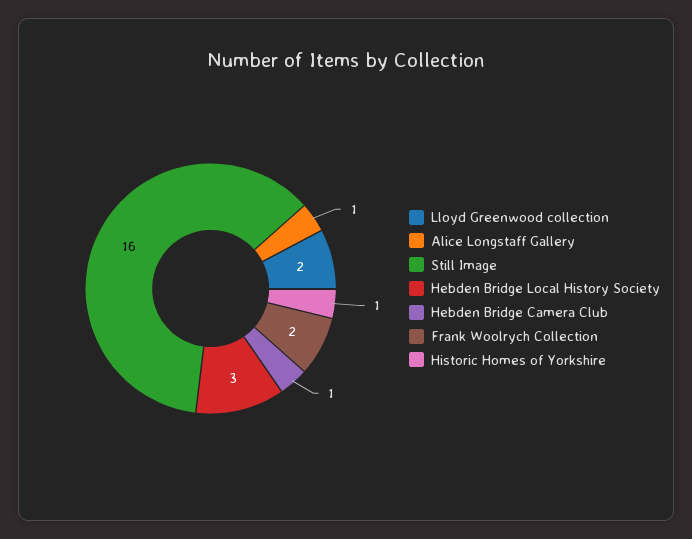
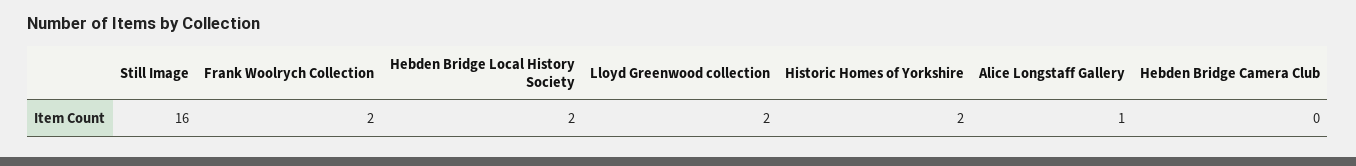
  {
    "Lloyd Greenwood collection": 2,
    "Alice Longstaff Gallery": 1,
    "Still Image": 16,
-   "Hebden Bridge Local History Society": 3,
+   "Hebden Bridge Local History Society": 2,
-   "Hebden Bridge Camera Club": 1,
+   "Hebden Bridge Camera Club": 0,
    "Frank Woolrych Collection": 2,
-   "Historic Homes of Yorkshire": 1
+   "Historic Homes of Yorkshire": 2
  }

